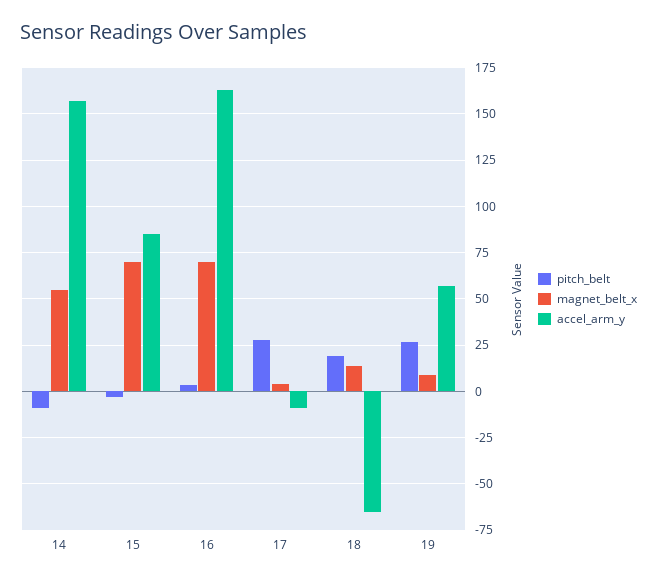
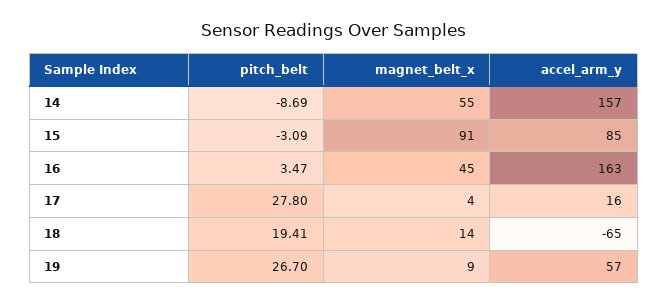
  {
    "pitch_belt": {
      "14": -8.69,
      "15": -3.09,
      "16": 3.47,
      "17": 27.8,
      "18": 19.41,
      "19": 26.7
    },
    "magnet_belt_x": {
      "14": 55,
-     "15": 70,
+     "15": 91,
-     "16": 70,
+     "16": 45,
      "17": 4,
      "18": 14,
      "19": 9
    },
    "accel_arm_y": {
      "14": 157,
      "15": 85,
      "16": 163,
-     "17": -10,
+     "17": 16,
      "18": -65,
      "19": 57
    }
  }

